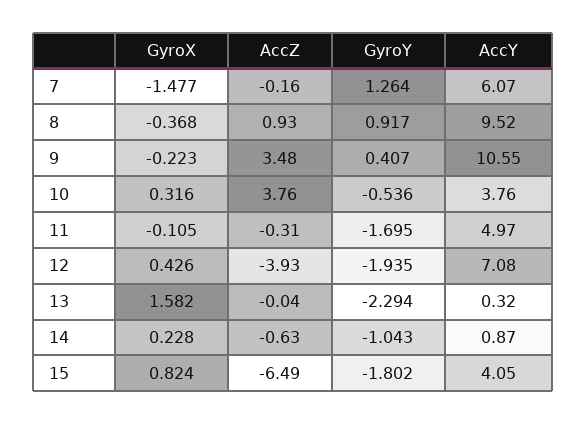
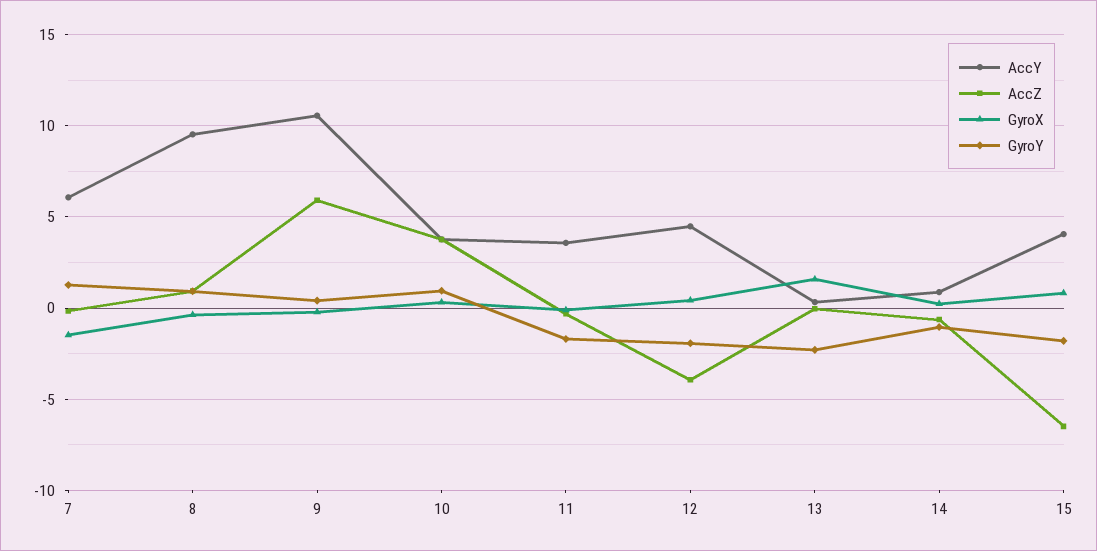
  {
    "GyroX": {
      "7": -1.477,
      "8": -0.368,
      "9": -0.223,
      "10": 0.316,
      "11": -0.105,
      "12": 0.426,
      "13": 1.582,
      "14": 0.228,
      "15": 0.824
    },
    "AccZ": {
      "7": -0.16,
      "8": 0.93,
-     "9": 3.48,
+     "9": 6,
      "10": 3.76,
      "11": -0.31,
      "12": -3.93,
      "13": -0.04,
      "14": -0.63,
      "15": -6.49
    },
    "GyroY": {
      "7": 1.264,
      "8": 0.917,
      "9": 0.407,
-     "10": -0.536,
+     "10": 1,
      "11": -1.695,
      "12": -1.935,
      "13": -2.294,
      "14": -1.043,
      "15": -1.802
    },
    "AccY": {
      "7": 6.07,
      "8": 9.52,
      "9": 10.55,
      "10": 3.76,
-     "11": 4.97,
+     "11": 3.5,
-     "12": 7.08,
+     "12": 4.5,
      "13": 0.32,
      "14": 0.87,
      "15": 4.05
    }
  }

